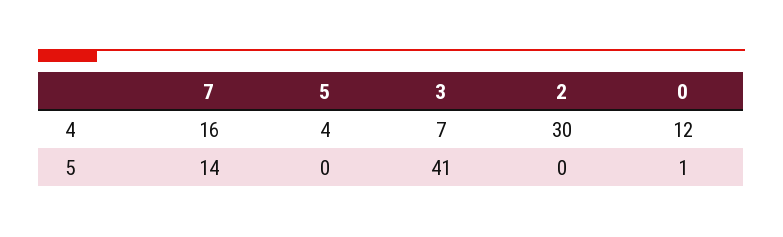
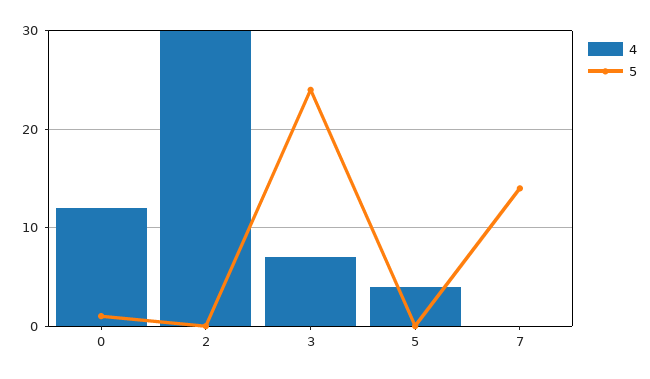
  {
    "4": {
-     "7": 16,
+     "7": 0,
      "5": 4,
      "3": 7,
      "2": 30,
      "0": 12
    },
    "5": {
      "7": 14,
      "5": 0,
-     "3": 41,
+     "3": 24,
      "2": 0,
      "0": 1
    }
  }

